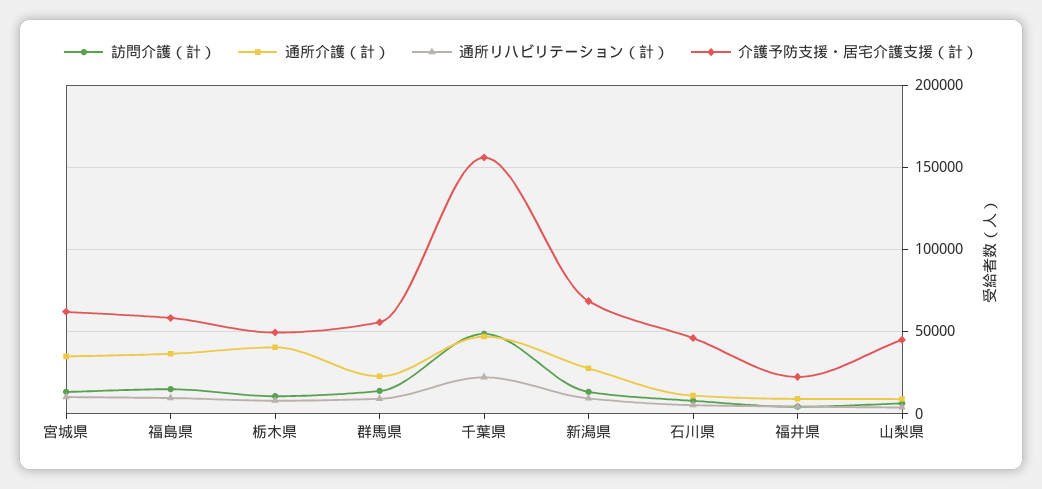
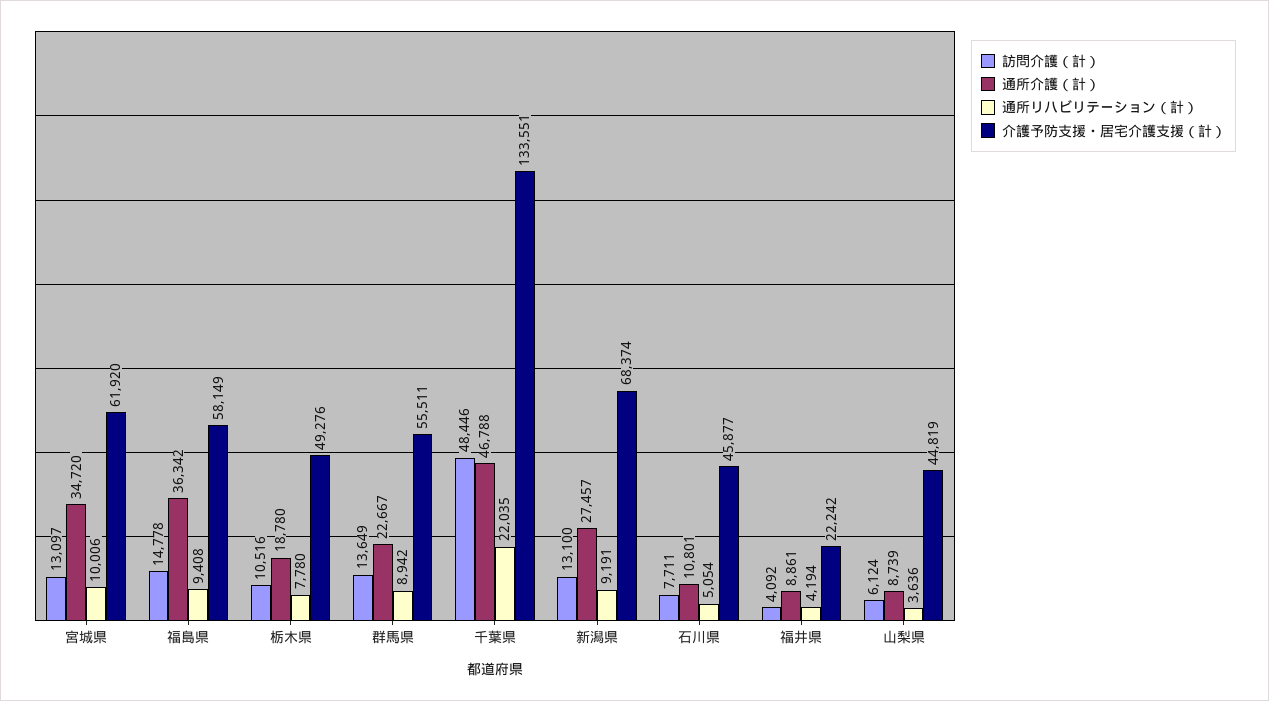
  {
    "訪問介護（計）": {
      "宮城県": 13097,
      "福島県": 14778,
      "栃木県": 10516,
      "群馬県": 13649,
      "千葉県": 48446,
      "新潟県": 13100,
      "石川県": 7711,
      "福井県": 4092,
      "山梨県": 6124
    },
    "通所介護（計）": {
      "宮城県": 34720,
      "福島県": 36342,
-     "栃木県": 40000,
+     "栃木県": 18780,
      "群馬県": 22667,
      "千葉県": 46788,
      "新潟県": 27457,
      "石川県": 10801,
      "福井県": 8861,
      "山梨県": 8739
    },
    "通所リハビリテーション（計）": {
      "宮城県": 10006,
      "福島県": 9408,
      "栃木県": 7780,
      "群馬県": 8942,
      "千葉県": 22035,
      "新潟県": 9191,
      "石川県": 5054,
      "福井県": 4194,
      "山梨県": 3636
    },
    "介護予防支援・居宅介護支援（計）": {
      "宮城県": 61920,
      "福島県": 58149,
      "栃木県": 49276,
      "群馬県": 55511,
-     "千葉県": 155000,
+     "千葉県": 133551,
      "新潟県": 68374,
      "石川県": 45877,
      "福井県": 22242,
      "山梨県": 44819
    }
  }

